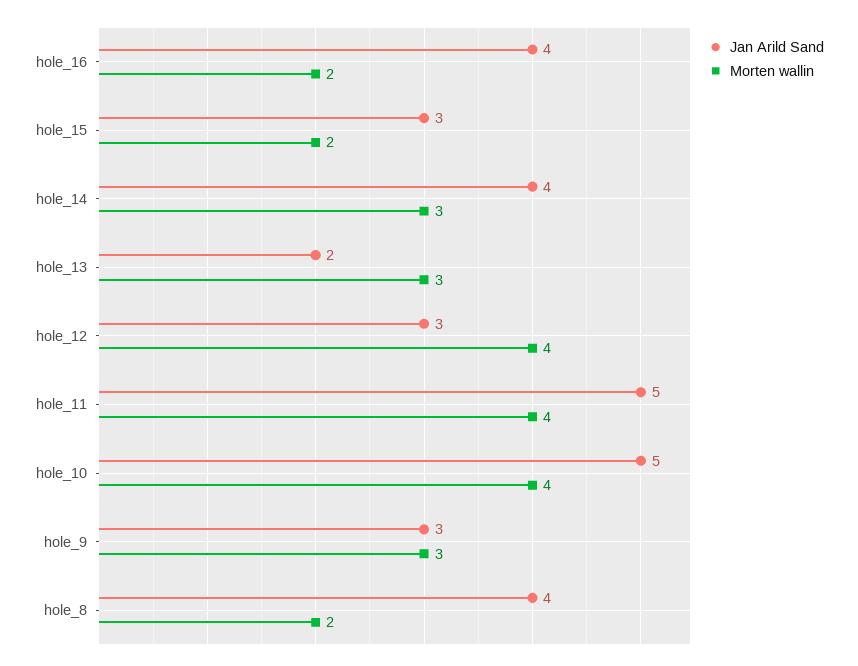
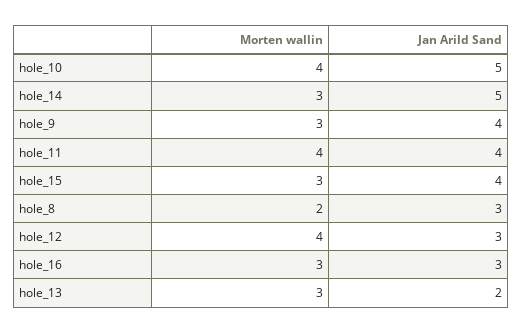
  {
    "Jan Arild Sand": {
-     "hole_16": 4,
+     "hole_16": 3,
-     "hole_15": 3,
+     "hole_15": 4,
-     "hole_14": 4,
+     "hole_14": 5,
      "hole_13": 2,
      "hole_12": 3,
-     "hole_11": 5,
+     "hole_11": 4,
      "hole_10": 5,
-     "hole_9": 3,
+     "hole_9": 4,
-     "hole_8": 4
+     "hole_8": 3
    },
    "Morten wallin": {
-     "hole_16": 2,
+     "hole_16": 3,
-     "hole_15": 2,
+     "hole_15": 3,
      "hole_14": 3,
      "hole_13": 3,
      "hole_12": 4,
      "hole_11": 4,
      "hole_10": 4,
      "hole_9": 3,
      "hole_8": 2
    }
  }

